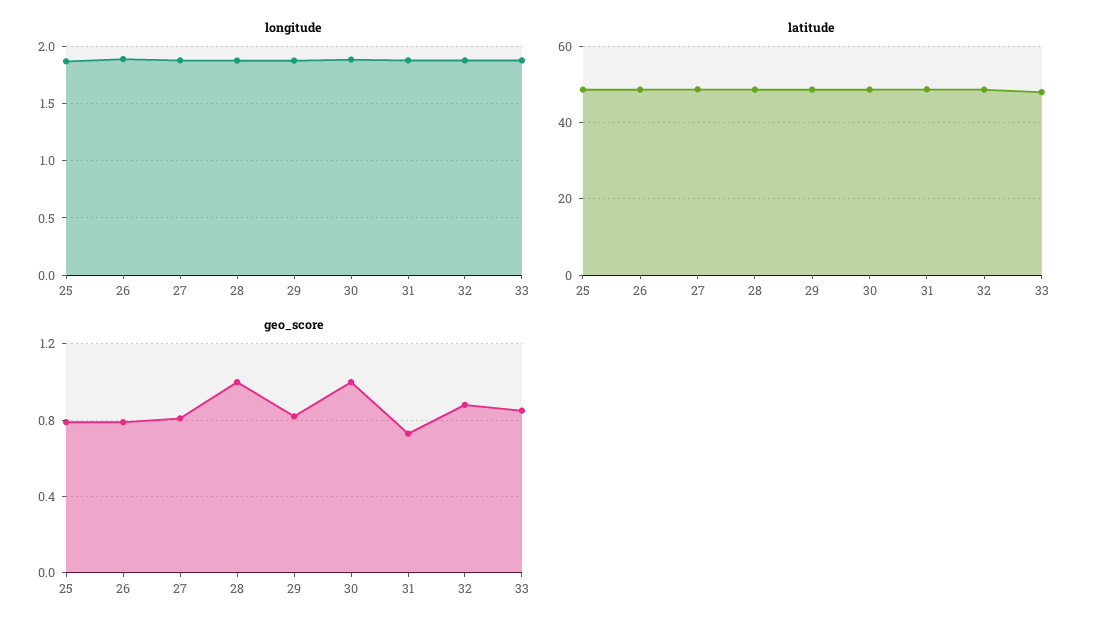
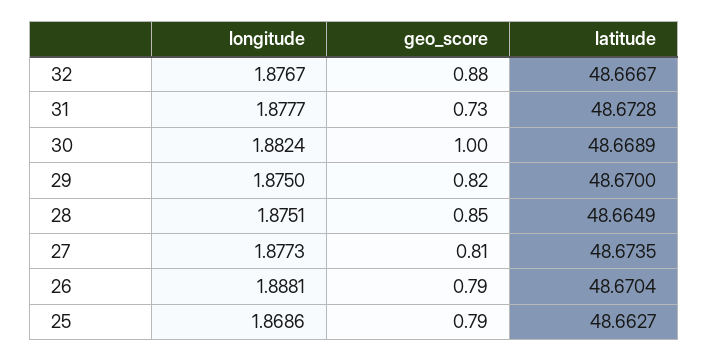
  {
    "longitude": {
      "25": 1.8686,
      "26": 1.8881,
      "27": 1.8773,
      "28": 1.8751,
      "29": 1.875,
      "30": 1.8824,
      "31": 1.8777,
-     "32": 1.8767,
+     "32": 1.8767
-     "33": 1.9
    },
    "latitude": {
      "25": 48.6627,
      "26": 48.6704,
      "27": 48.6735,
      "28": 48.6649,
      "29": 48.67,
      "30": 48.6689,
      "31": 48.6728,
-     "32": 48.6667,
+     "32": 48.6667
-     "33": 48
    },
    "geo_score": {
      "25": 0.79,
      "26": 0.79,
      "27": 0.81,
-     "28": 1,
+     "28": 0.85,
      "29": 0.82,
      "30": 1,
      "31": 0.73,
-     "32": 0.88,
+     "32": 0.88
-     "33": 0.85
    }
  }

